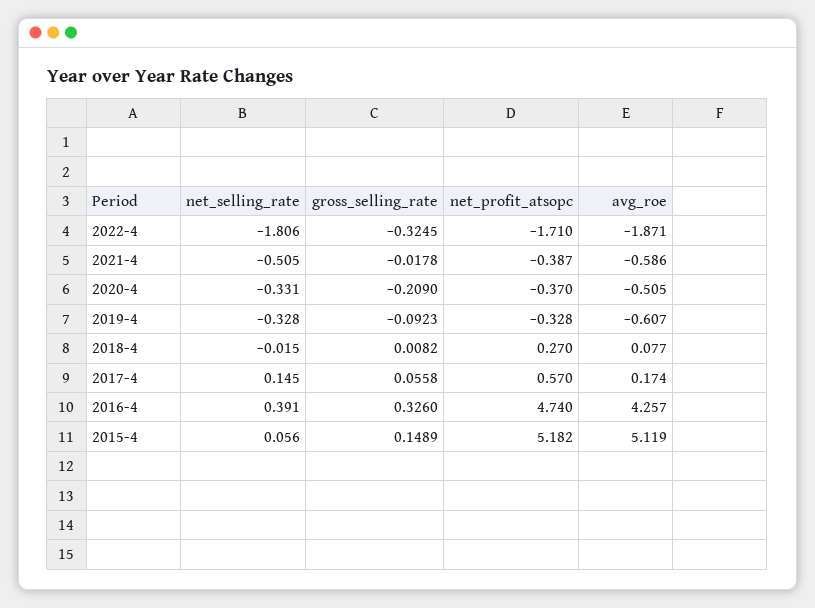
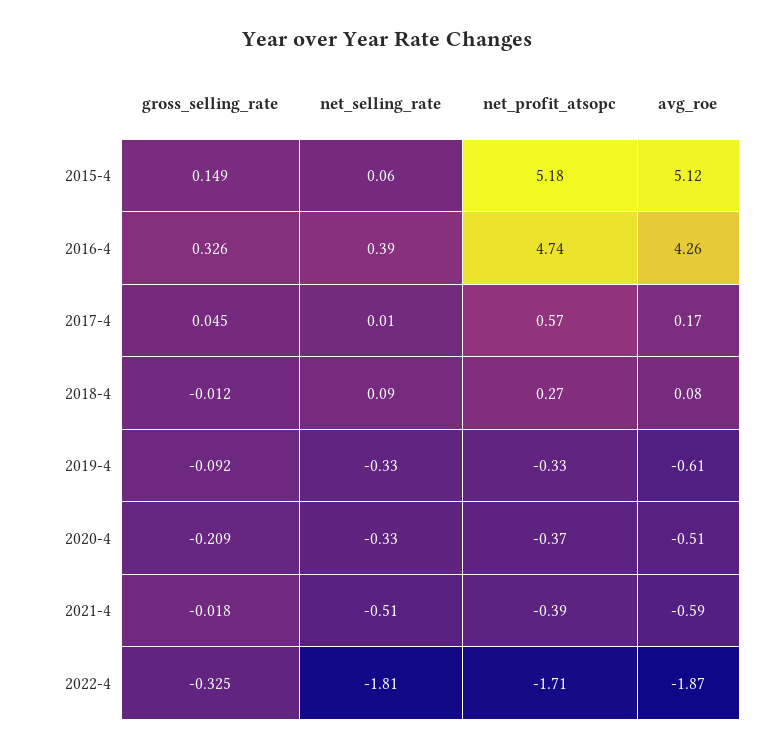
  {
    "net_selling_rate": {
      "2022-4": -1.806,
      "2021-4": -0.505,
      "2020-4": -0.331,
      "2019-4": -0.328,
-     "2018-4": -0.015,
+     "2018-4": 0.09,
-     "2017-4": 0.145,
+     "2017-4": 0.01,
      "2016-4": 0.391,
      "2015-4": 0.056
    },
    "gross_selling_rate": {
      "2022-4": -0.3245,
      "2021-4": -0.0178,
      "2020-4": -0.209,
      "2019-4": -0.0923,
-     "2018-4": 0.0082,
+     "2018-4": -0.012,
-     "2017-4": 0.0558,
+     "2017-4": 0.045,
      "2016-4": 0.326,
      "2015-4": 0.1489
    },
    "net_profit_atsopc": {
      "2022-4": -1.71,
      "2021-4": -0.387,
      "2020-4": -0.37,
      "2019-4": -0.328,
      "2018-4": 0.27,
      "2017-4": 0.57,
      "2016-4": 4.74,
      "2015-4": 5.182
    },
    "avg_roe": {
      "2022-4": -1.871,
      "2021-4": -0.586,
      "2020-4": -0.505,
      "2019-4": -0.607,
      "2018-4": 0.077,
      "2017-4": 0.174,
      "2016-4": 4.257,
      "2015-4": 5.119
    }
  }

